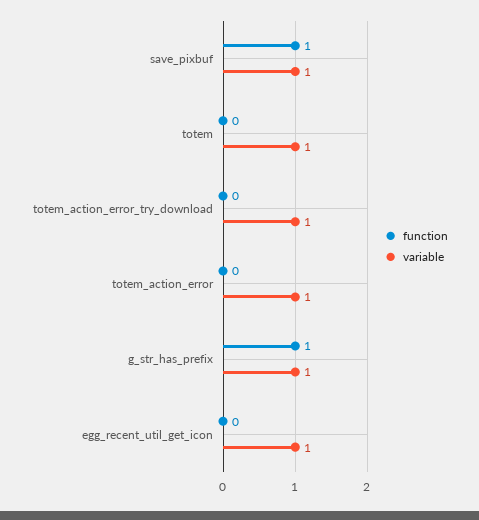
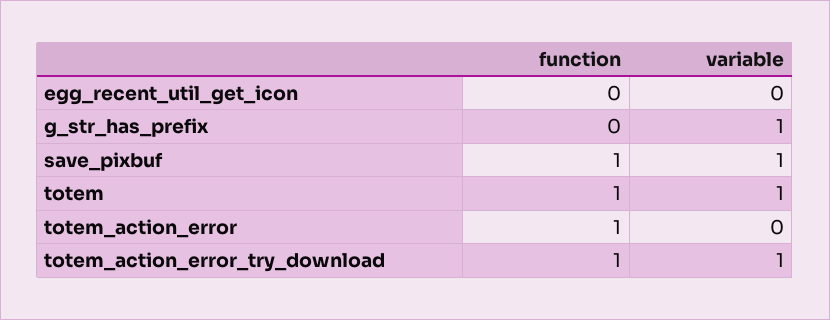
  {
    "function": {
      "save_pixbuf": 1,
-     "totem": 0,
+     "totem": 1,
-     "totem_action_error_try_download": 0,
+     "totem_action_error_try_download": 1,
-     "totem_action_error": 0,
+     "totem_action_error": 1,
-     "g_str_has_prefix": 1,
+     "g_str_has_prefix": 0,
      "egg_recent_util_get_icon": 0
    },
    "variable": {
      "save_pixbuf": 1,
      "totem": 1,
      "totem_action_error_try_download": 1,
-     "totem_action_error": 1,
+     "totem_action_error": 0,
      "g_str_has_prefix": 1,
-     "egg_recent_util_get_icon": 1
+     "egg_recent_util_get_icon": 0
    }
  }

